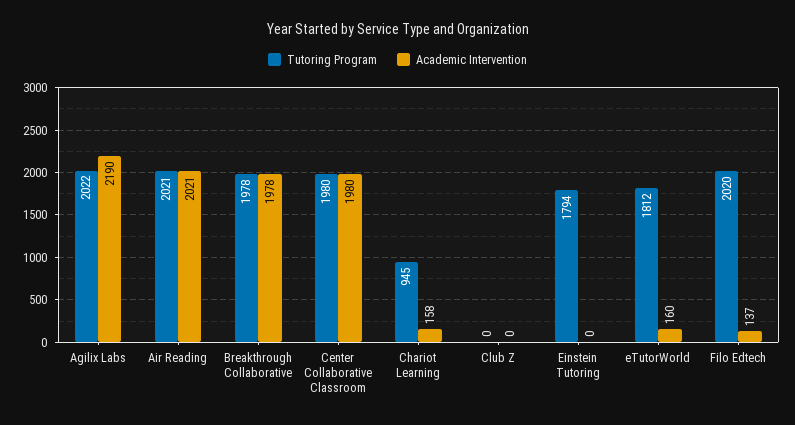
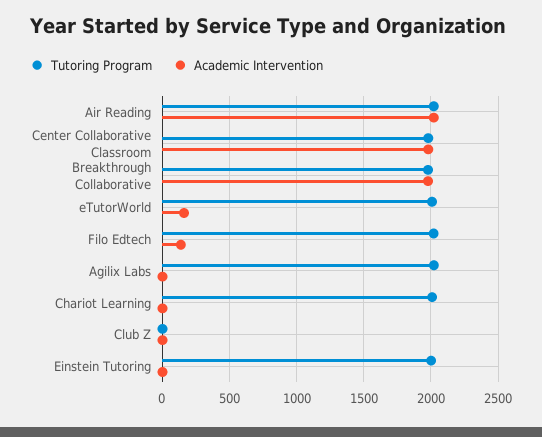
  {
    "Tutoring Program": {
      "Agilix Labs": 2022,
      "Air Reading": 2021,
      "Breakthrough Collaborative": 1978,
      "Center Collaborative Classroom": 1980,
-     "Chariot Learning": 945,
+     "Chariot Learning": 2000,
      "Club Z": 0,
-     "Einstein Tutoring": 1794,
+     "Einstein Tutoring": 2000,
-     "eTutorWorld": 1812,
+     "eTutorWorld": 2000,
      "Filo Edtech": 2020
    },
    "Academic Intervention": {
-     "Agilix Labs": 2190,
+     "Agilix Labs": 0,
      "Air Reading": 2021,
      "Breakthrough Collaborative": 1978,
      "Center Collaborative Classroom": 1980,
-     "Chariot Learning": 158,
+     "Chariot Learning": 0,
      "Club Z": 0,
      "Einstein Tutoring": 0,
      "eTutorWorld": 160,
      "Filo Edtech": 137
    }
  }

